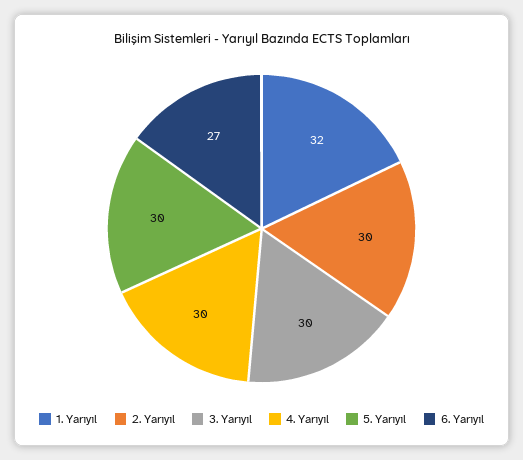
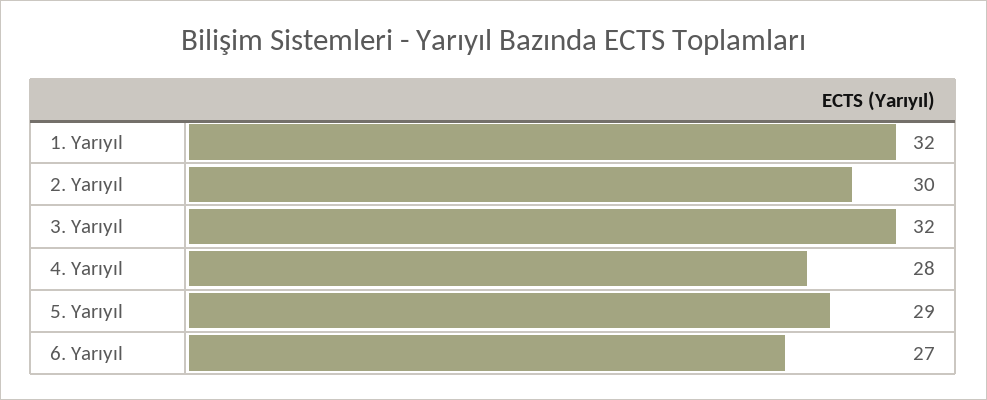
  {
    "1. Yarıyıl": 32,
    "2. Yarıyıl": 30,
-   "3. Yarıyıl": 30,
+   "3. Yarıyıl": 32,
-   "4. Yarıyıl": 30,
+   "4. Yarıyıl": 28,
-   "5. Yarıyıl": 30,
+   "5. Yarıyıl": 29,
    "6. Yarıyıl": 27
  }

